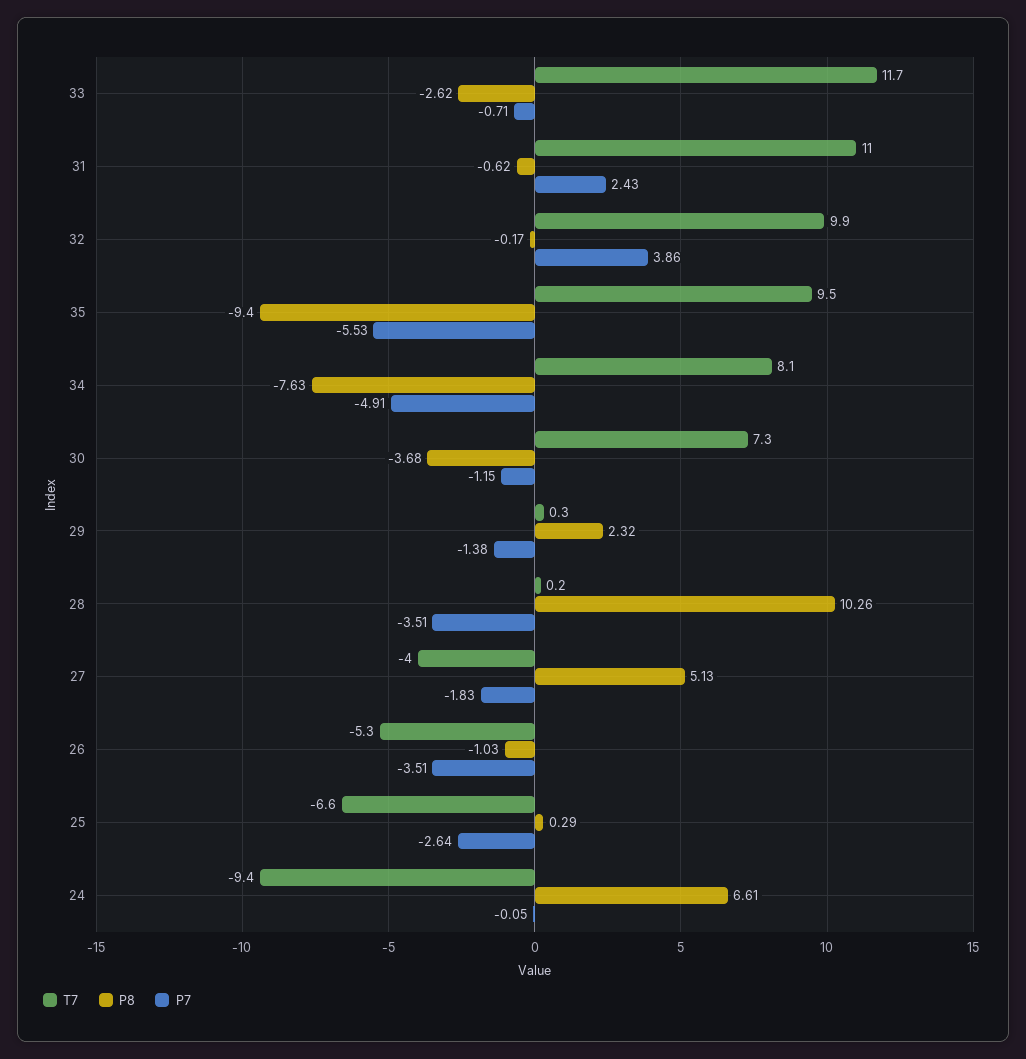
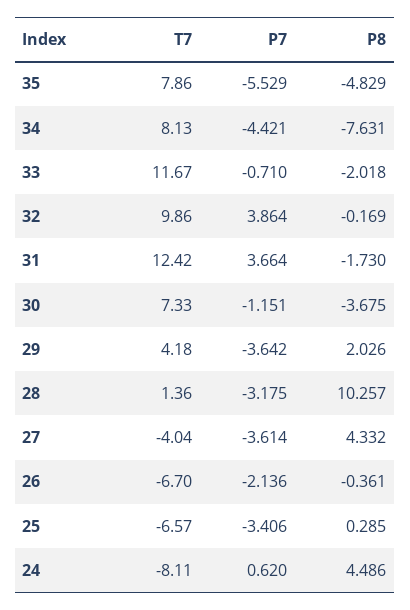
  {
    "T7": {
      "33": 11.67,
-     "31": 11,
+     "31": 12.42,
      "32": 9.86,
-     "35": 9.5,
+     "35": 7.86,
      "34": 8.13,
      "30": 7.33,
-     "29": 0.3,
+     "29": 4.18,
-     "28": 0.2,
+     "28": 1.36,
      "27": -4.04,
-     "26": -5.3,
+     "26": -6.7,
      "25": -6.57,
-     "24": -9.4
+     "24": -8.11
    },
    "P8": {
-     "33": -2.62,
+     "33": -2.018,
-     "31": -0.62,
+     "31": -1.73,
      "32": -0.169,
-     "35": -9.4,
+     "35": -4.829,
      "34": -7.631,
      "30": -3.675,
-     "29": 2.32,
+     "29": 2.026,
      "28": 10.257,
-     "27": 5.13,
+     "27": 4.332,
-     "26": -1.03,
+     "26": -0.361,
      "25": 0.285,
-     "24": 6.61
+     "24": 4.486
    },
    "P7": {
      "33": -0.71,
-     "31": 2.43,
+     "31": 3.664,
      "32": 3.864,
      "35": -5.529,
-     "34": -4.91,
+     "34": -4.421,
      "30": -1.151,
-     "29": -1.38,
+     "29": -3.642,
-     "28": -3.51,
+     "28": -3.175,
-     "27": -1.83,
+     "27": -3.614,
-     "26": -3.51,
+     "26": -2.136,
-     "25": -2.64,
+     "25": -3.406,
-     "24": -0.05
+     "24": 0.62
    }
  }

